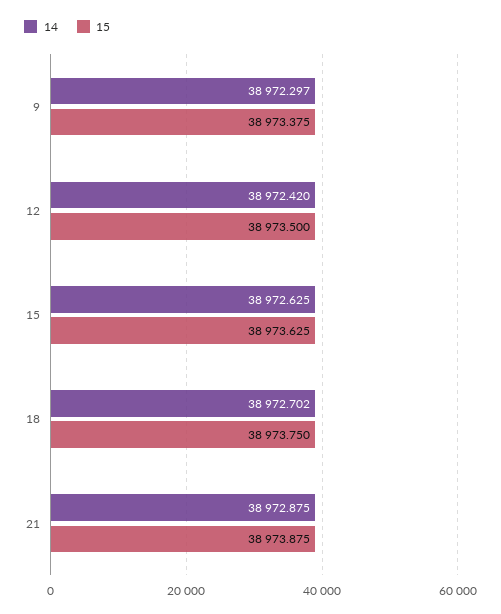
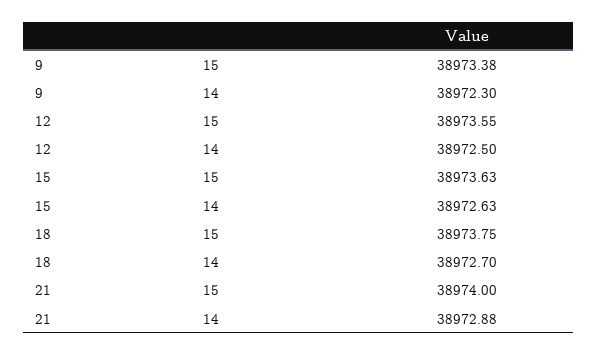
  {
    "14": {
      "9": 38972.297,
-     "12": 38972.42,
+     "12": 38972.5,
      "15": 38972.625,
      "18": 38972.702,
      "21": 38972.875
    },
    "15": {
      "9": 38973.375,
-     "12": 38973.5,
+     "12": 38973.55,
      "15": 38973.625,
      "18": 38973.75,
-     "21": 38973.875
+     "21": 38974
    }
  }

